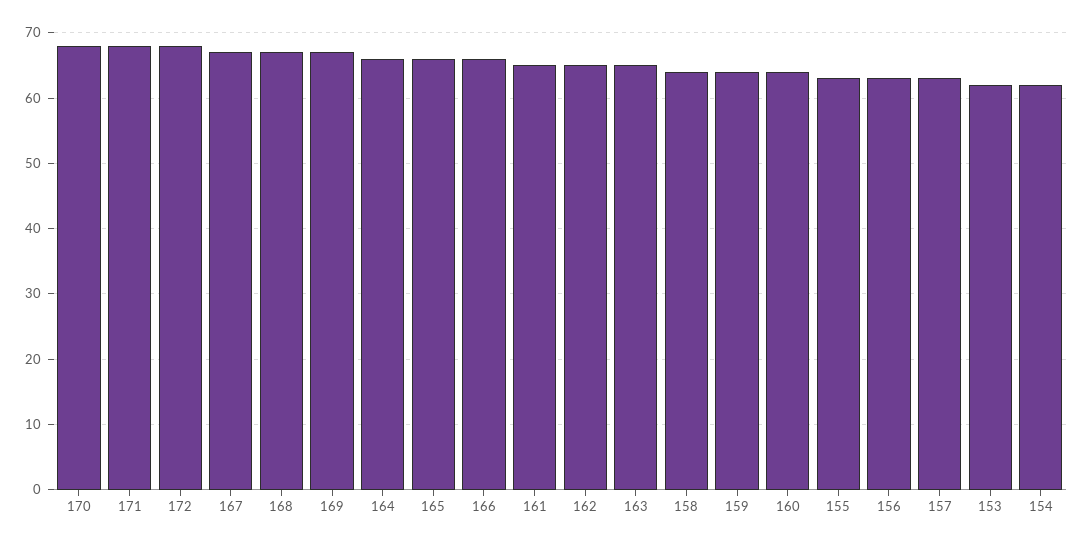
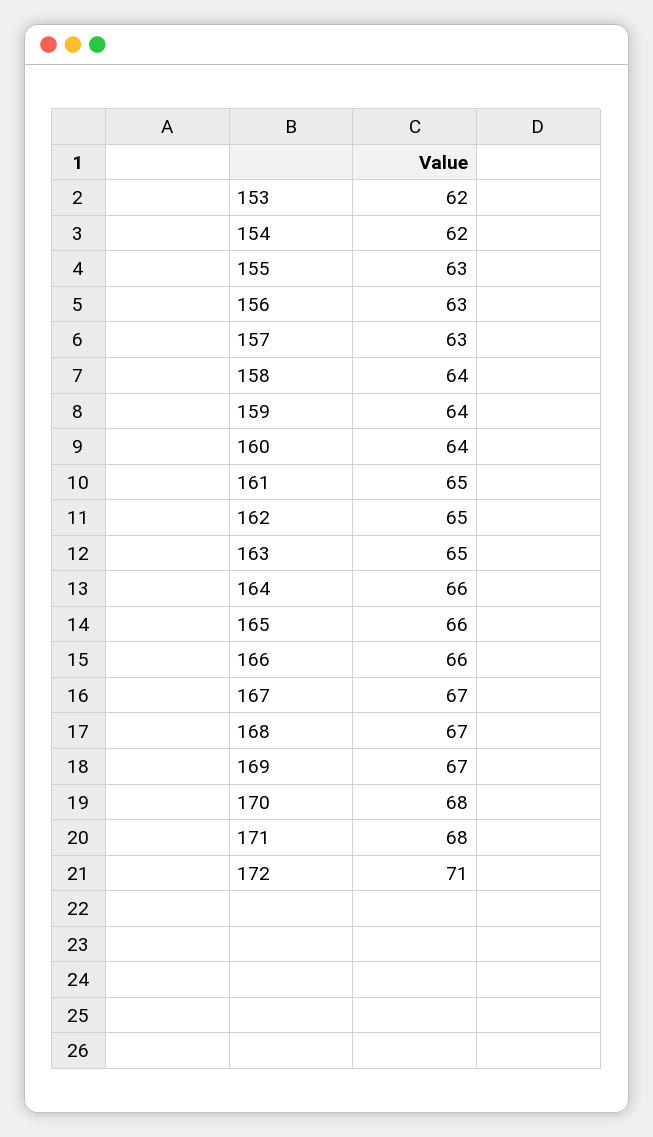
  {
    "170": 68,
    "171": 68,
-   "172": 68,
+   "172": 71,
    "167": 67,
    "168": 67,
    "169": 67,
    "164": 66,
    "165": 66,
    "166": 66,
    "161": 65,
    "162": 65,
    "163": 65,
    "158": 64,
    "159": 64,
    "160": 64,
    "155": 63,
    "156": 63,
    "157": 63,
    "153": 62,
    "154": 62
  }

